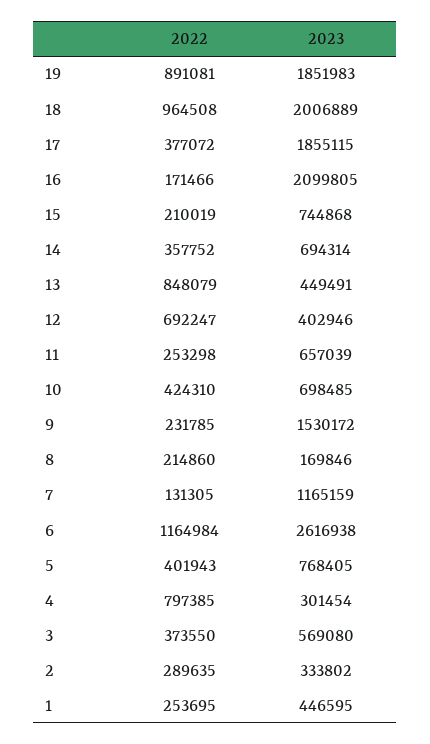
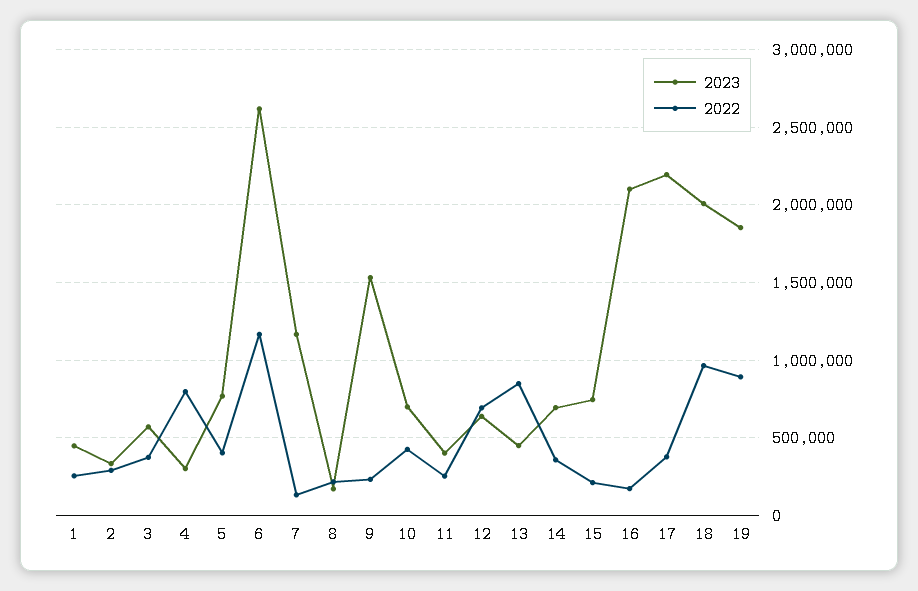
  {
    "2022": {
      "19": 891081,
      "18": 964508,
      "17": 377072,
      "16": 171466,
      "15": 210019,
      "14": 357752,
      "13": 848079,
      "12": 692247,
      "11": 253298,
      "10": 424310,
      "9": 231785,
      "8": 214860,
      "7": 131305,
      "6": 1164984,
      "5": 401943,
      "4": 797385,
      "3": 373550,
      "2": 289635,
      "1": 253695
    },
    "2023": {
      "19": 1851983,
      "18": 2006889,
-     "17": 1855115,
+     "17": 2200000,
      "16": 2099805,
      "15": 744868,
      "14": 694314,
      "13": 449491,
-     "12": 402946,
+     "12": 650000,
-     "11": 657039,
+     "11": 400000,
      "10": 698485,
      "9": 1530172,
      "8": 169846,
      "7": 1165159,
      "6": 2616938,
      "5": 768405,
      "4": 301454,
      "3": 569080,
      "2": 333802,
      "1": 446595
    }
  }

